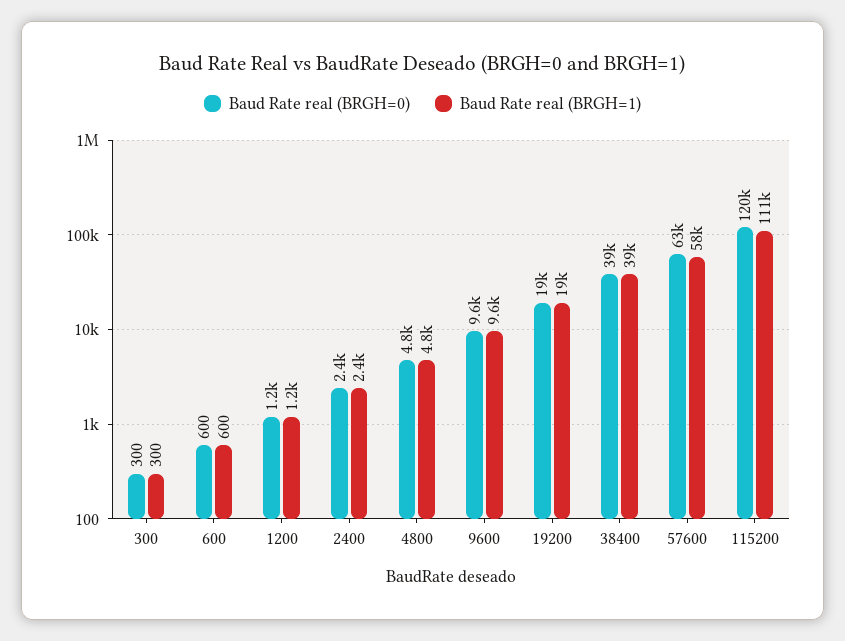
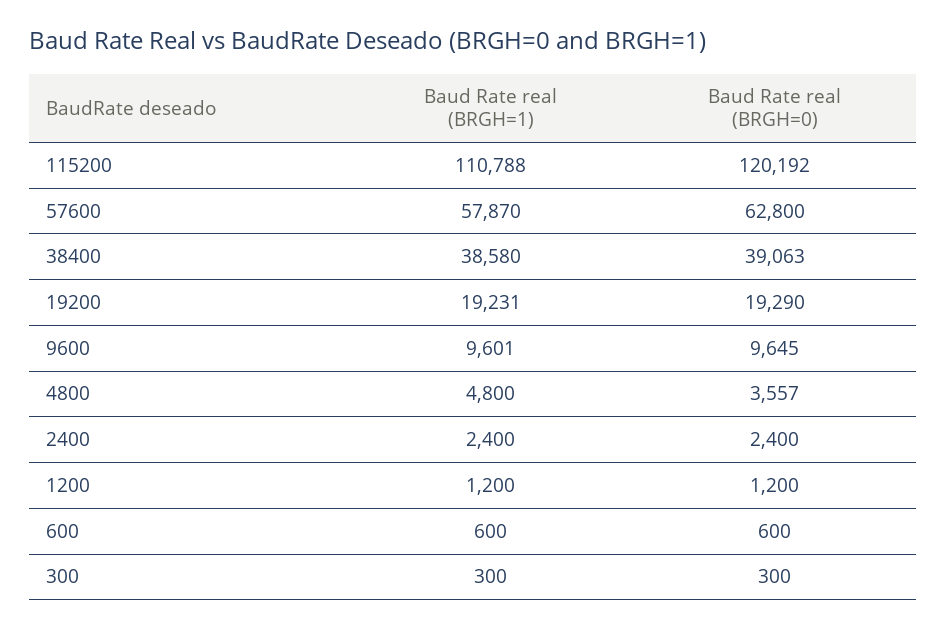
  {
    "Baud Rate real (BRGH=0)": {
      "300": 300,
      "600": 600,
      "1200": 1200,
      "2400": 2400,
-     "4800": 4800,
+     "4800": 3557,
      "9600": 9645,
      "19200": 19290,
      "38400": 39063,
      "57600": 62800,
      "115200": 120192
    },
    "Baud Rate real (BRGH=1)": {
      "300": 300,
      "600": 600,
      "1200": 1200,
      "2400": 2400,
      "4800": 4800,
      "9600": 9601,
      "19200": 19231,
      "38400": 38580,
      "57600": 57870,
      "115200": 110788
    }
  }

